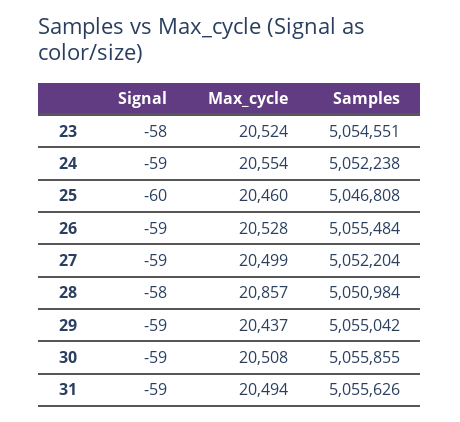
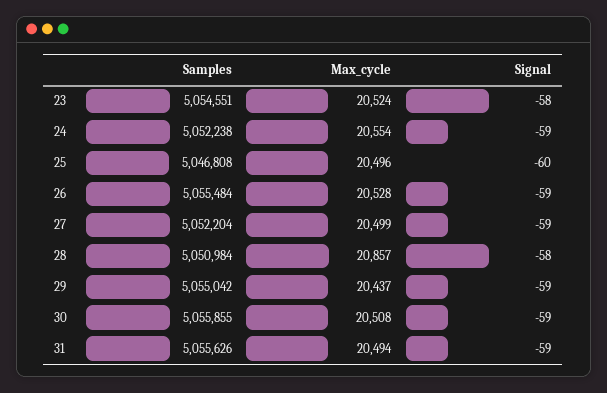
  {
    "Signal": {
      "23": -58,
      "24": -59,
      "25": -60,
      "26": -59,
      "27": -59,
      "28": -58,
      "29": -59,
      "30": -59,
      "31": -59
    },
    "Max_cycle": {
      "23": 20524,
      "24": 20554,
-     "25": 20460,
+     "25": 20496,
      "26": 20528,
      "27": 20499,
      "28": 20857,
      "29": 20437,
      "30": 20508,
      "31": 20494
    },
    "Samples": {
      "23": 5054551,
      "24": 5052238,
      "25": 5046808,
      "26": 5055484,
      "27": 5052204,
      "28": 5050984,
      "29": 5055042,
      "30": 5055855,
      "31": 5055626
    }
  }

